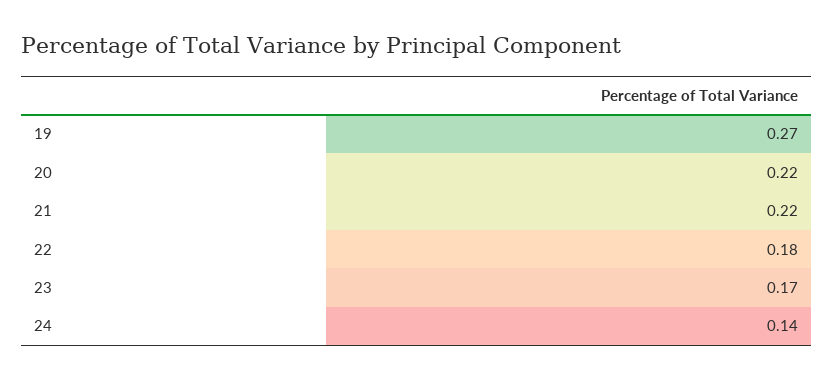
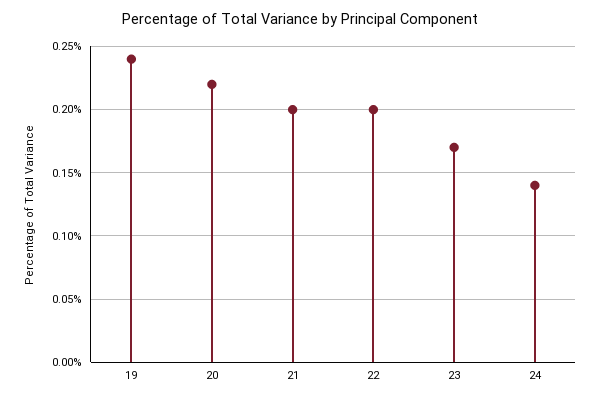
  {
-   "19": 0.27,
+   "19": 0.24,
    "20": 0.22,
-   "21": 0.22,
+   "21": 0.2,
-   "22": 0.18,
+   "22": 0.2,
    "23": 0.17,
    "24": 0.14
  }

